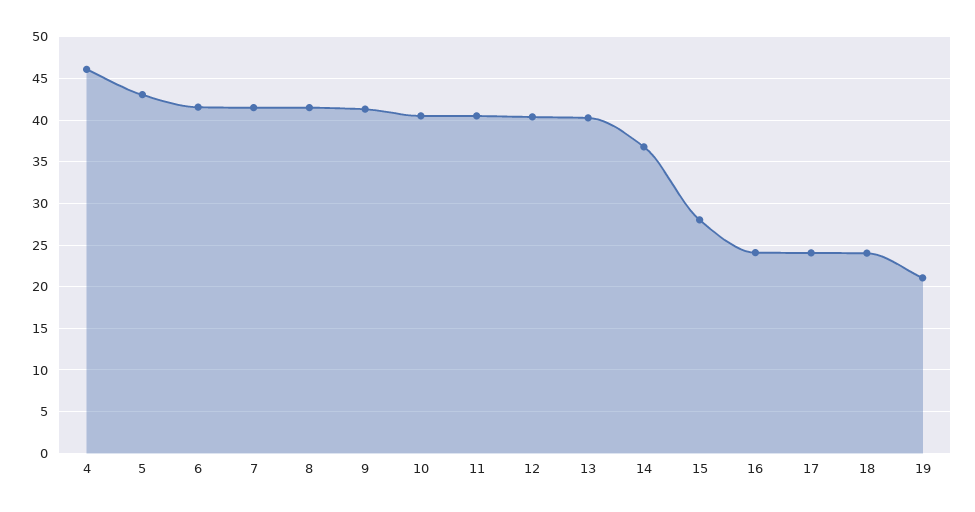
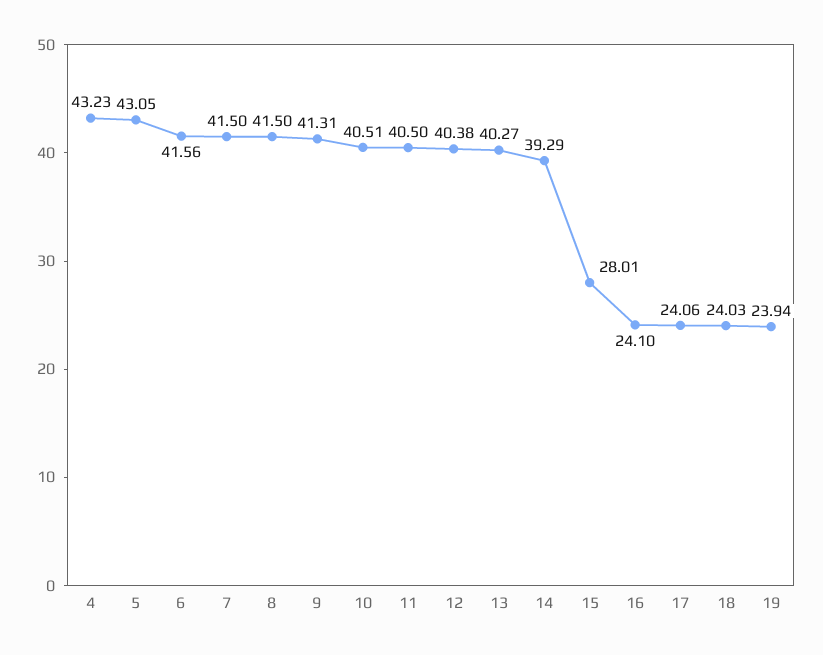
  {
-   "4": 46,
+   "4": 43.23,
    "5": 43.05,
    "6": 41.56,
    "7": 41.5,
    "8": 41.5,
    "9": 41.31,
    "10": 40.51,
    "11": 40.5,
    "12": 40.38,
    "13": 40.27,
-   "14": 37,
+   "14": 39.29,
    "15": 28.01,
    "16": 24.1,
    "17": 24.06,
    "18": 24.03,
-   "19": 21
+   "19": 23.94
  }

